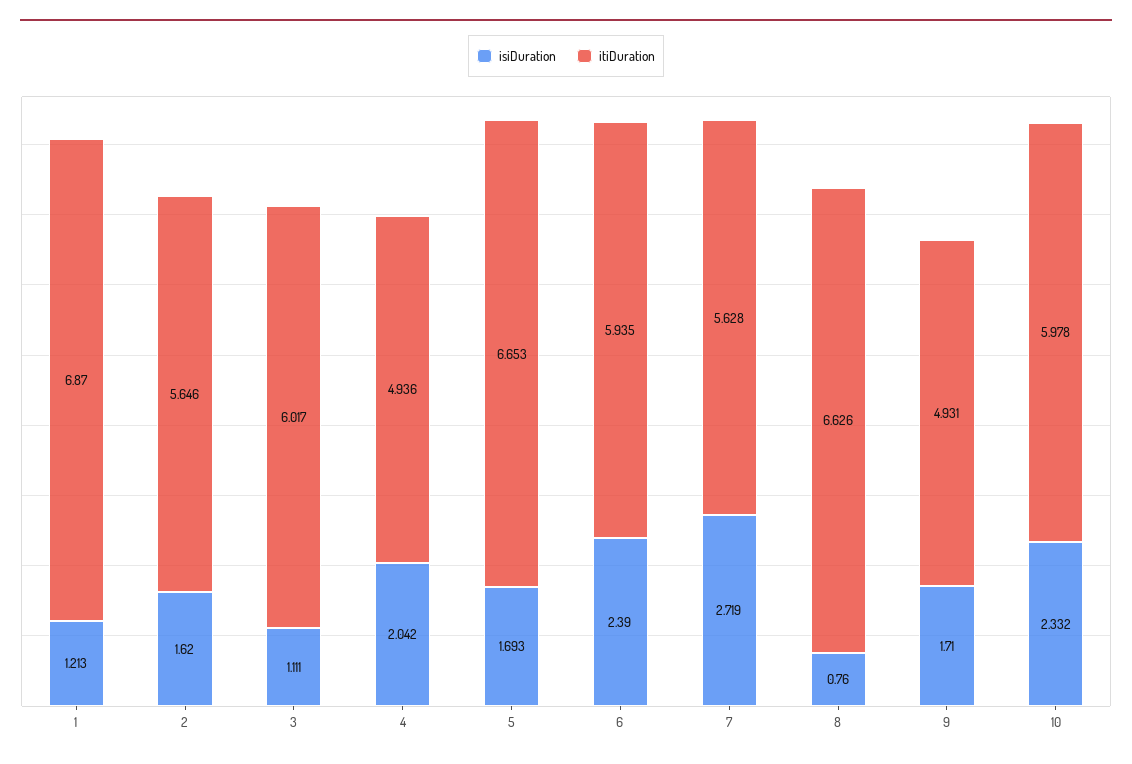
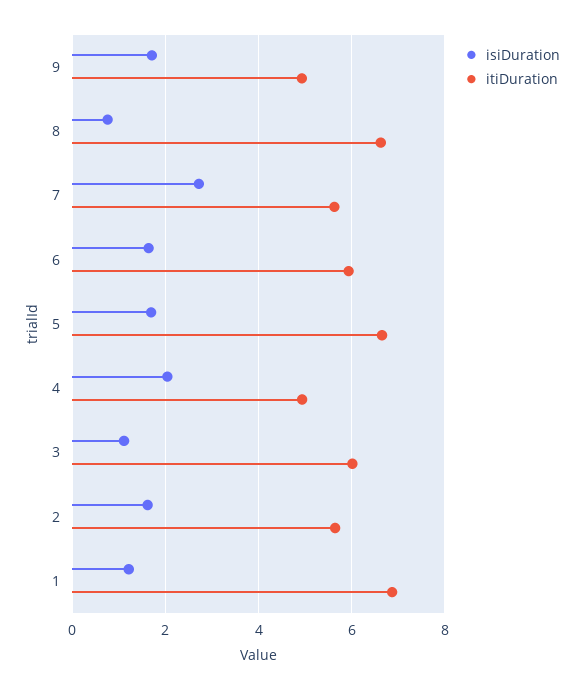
  {
    "isiDuration": {
      "1": 1.213,
      "2": 1.62,
      "3": 1.111,
      "4": 2.042,
      "5": 1.693,
-     "6": 2.39,
+     "6": 1.6,
      "7": 2.719,
      "8": 0.76,
-     "9": 1.71,
+     "9": 1.71
-     "10": 2.332
    },
    "itiDuration": {
      "1": 6.87,
      "2": 5.646,
      "3": 6.017,
      "4": 4.936,
      "5": 6.653,
      "6": 5.935,
      "7": 5.628,
      "8": 6.626,
-     "9": 4.931,
+     "9": 4.931
-     "10": 5.978
    }
  }

